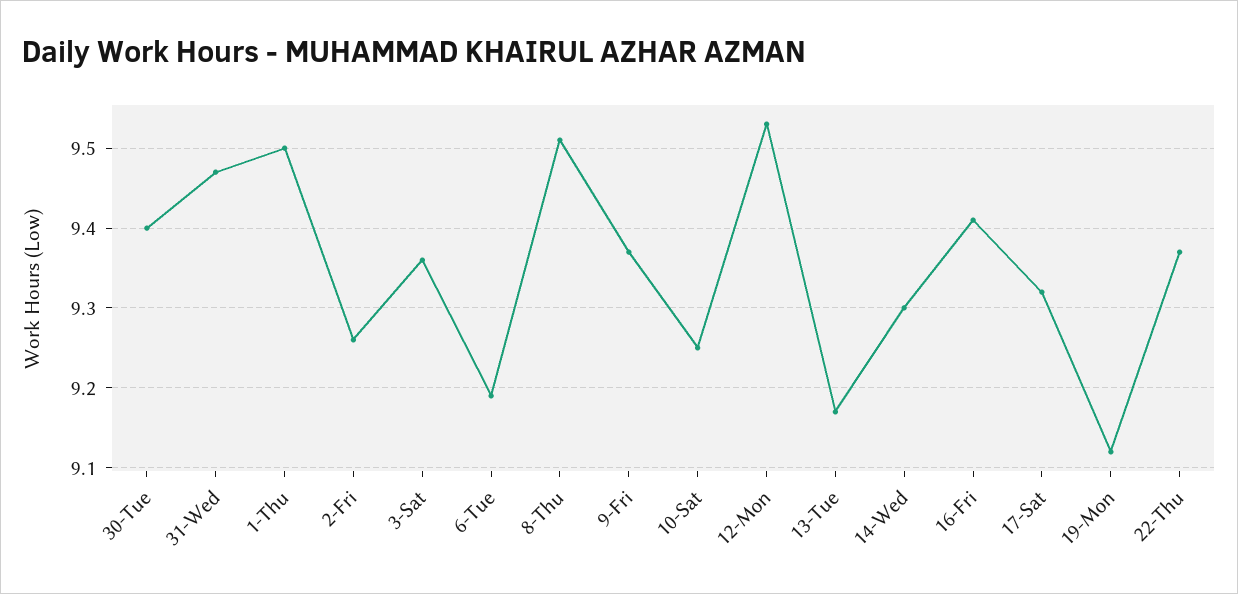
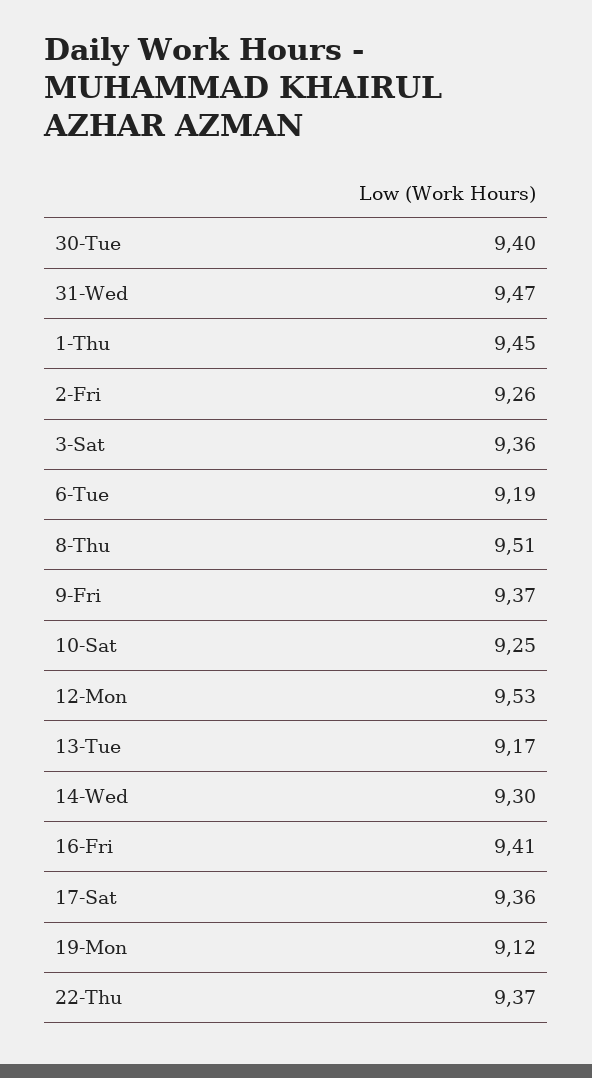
  {
    "30-Tue": 9.4,
    "31-Wed": 9.47,
-   "1-Thu": 9.5,
+   "1-Thu": 9.45,
    "2-Fri": 9.26,
    "3-Sat": 9.36,
    "6-Tue": 9.19,
    "8-Thu": 9.51,
    "9-Fri": 9.37,
    "10-Sat": 9.25,
    "12-Mon": 9.53,
    "13-Tue": 9.17,
    "14-Wed": 9.3,
    "16-Fri": 9.41,
-   "17-Sat": 9.32,
+   "17-Sat": 9.36,
    "19-Mon": 9.12,
    "22-Thu": 9.37
  }

